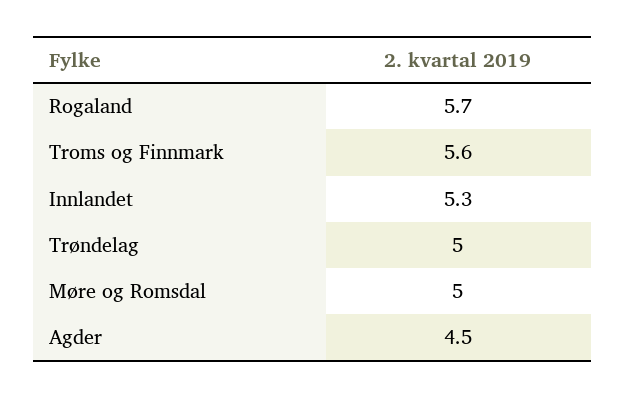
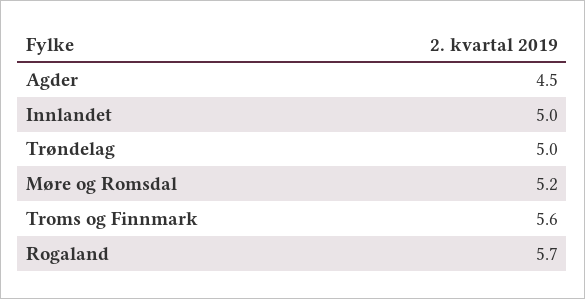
  {
    "Rogaland": 5.7,
    "Troms og Finnmark": 5.6,
-   "Innlandet": 5.3,
+   "Innlandet": 5,
    "Trøndelag": 5,
-   "Møre og Romsdal": 5,
+   "Møre og Romsdal": 5.2,
    "Agder": 4.5
  }

